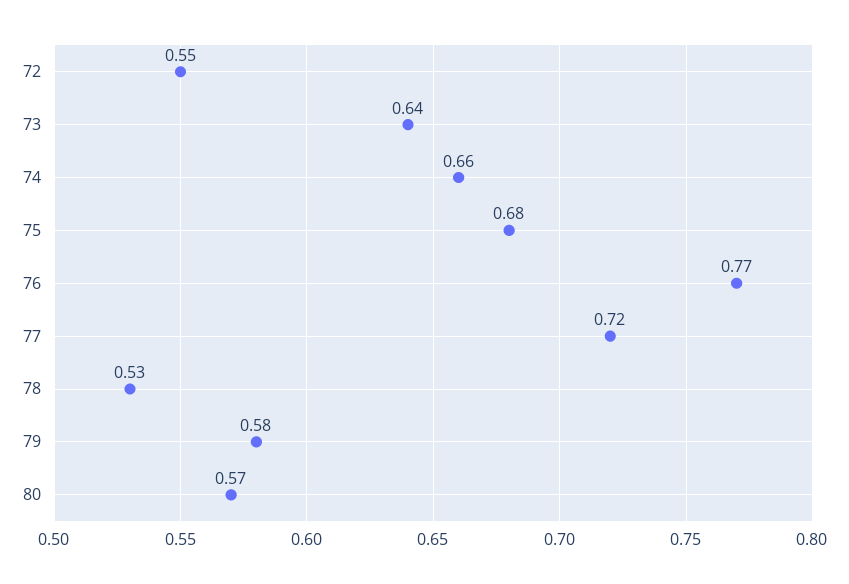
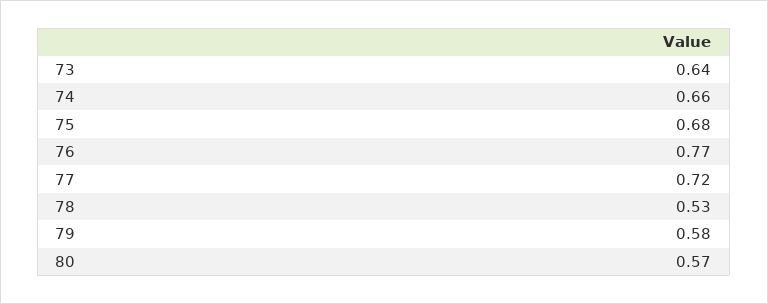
  {
-   "72": 0.55,
    "73": 0.64,
    "74": 0.66,
    "75": 0.68,
    "76": 0.77,
    "77": 0.72,
    "78": 0.53,
    "79": 0.58,
    "80": 0.57
  }

